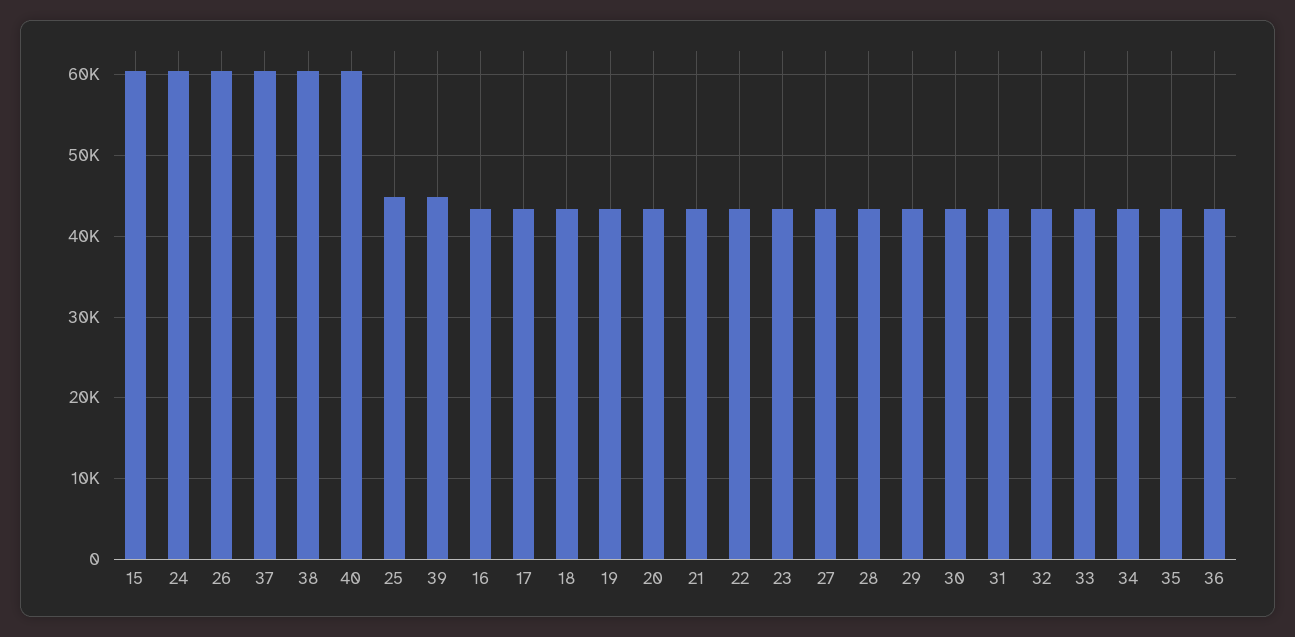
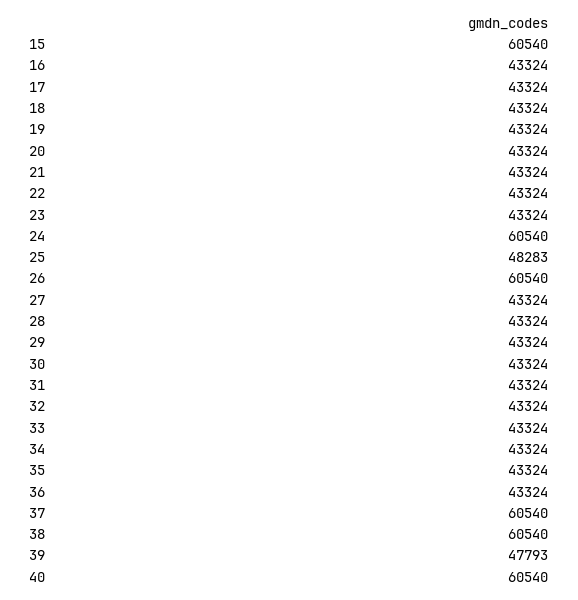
  {
    "15": 60540,
    "24": 60540,
    "26": 60540,
    "37": 60540,
    "38": 60540,
    "40": 60540,
-   "25": 45000,
+   "25": 48283,
-   "39": 45000,
+   "39": 47793,
    "16": 43324,
    "17": 43324,
    "18": 43324,
    "19": 43324,
    "20": 43324,
    "21": 43324,
    "22": 43324,
    "23": 43324,
    "27": 43324,
    "28": 43324,
    "29": 43324,
    "30": 43324,
    "31": 43324,
    "32": 43324,
    "33": 43324,
    "34": 43324,
    "35": 43324,
    "36": 43324
  }

